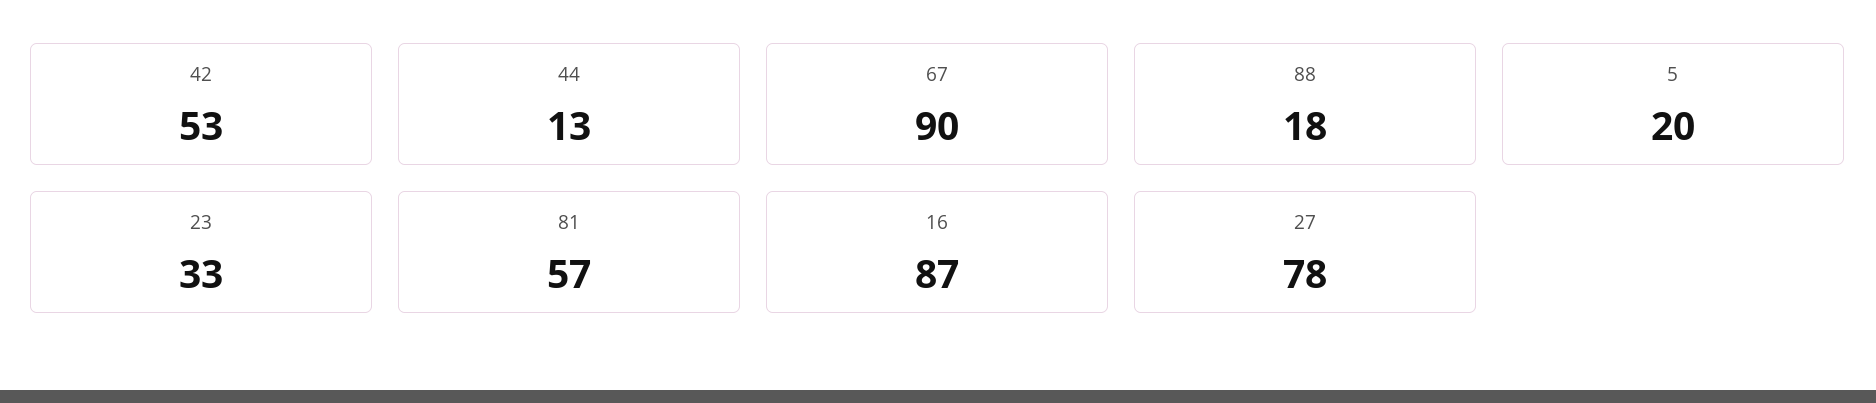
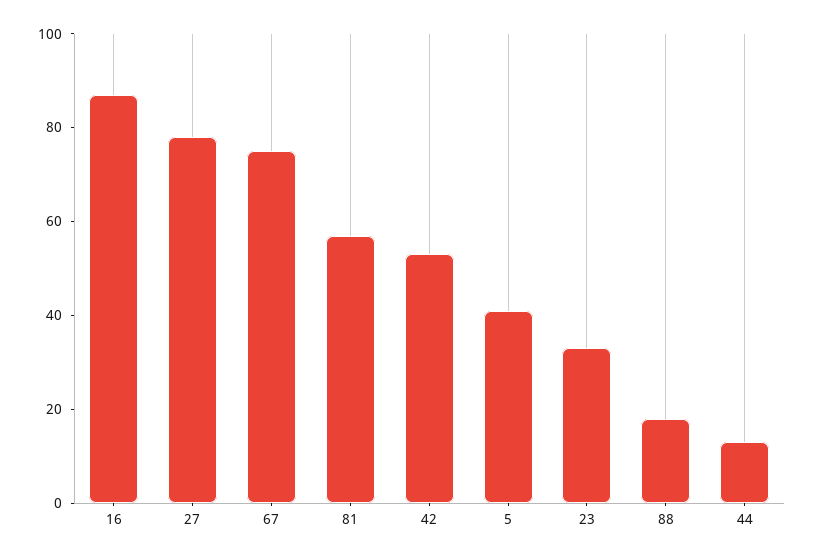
  {
    "42": 53,
    "44": 13,
-   "67": 90,
+   "67": 75,
    "88": 18,
-   "5": 20,
+   "5": 40,
    "23": 33,
    "81": 57,
    "16": 87,
    "27": 78
  }

